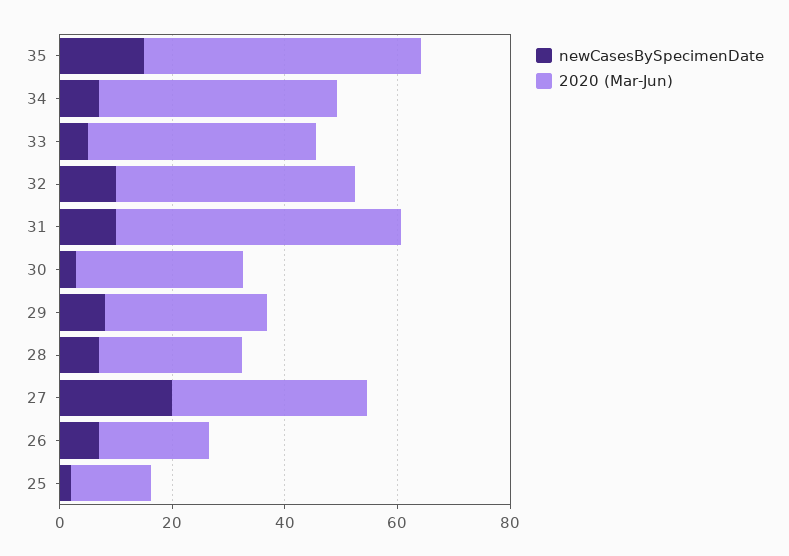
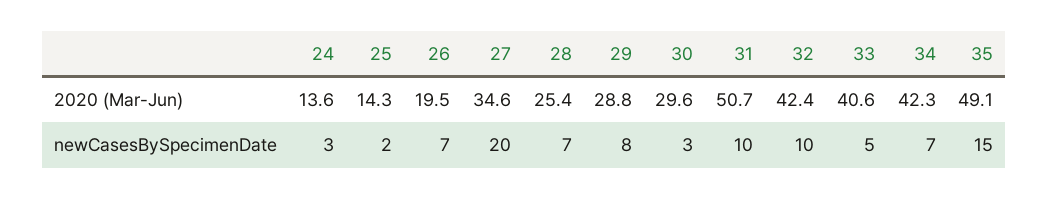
  {
    "newCasesBySpecimenDate": {
      "35": 15,
      "34": 7,
      "33": 5,
      "32": 10,
      "31": 10,
      "30": 3,
      "29": 8,
      "28": 7,
      "27": 20,
      "26": 7,
-     "25": 2
+     "25": 2,
+     "24": 3
    },
    "2020 (Mar-Jun)": {
      "35": 49.1,
      "34": 42.3,
      "33": 40.6,
      "32": 42.4,
      "31": 50.7,
      "30": 29.6,
      "29": 28.8,
      "28": 25.4,
      "27": 34.6,
      "26": 19.5,
-     "25": 14.3
+     "25": 14.3,
+     "24": 13.6
    }
  }

